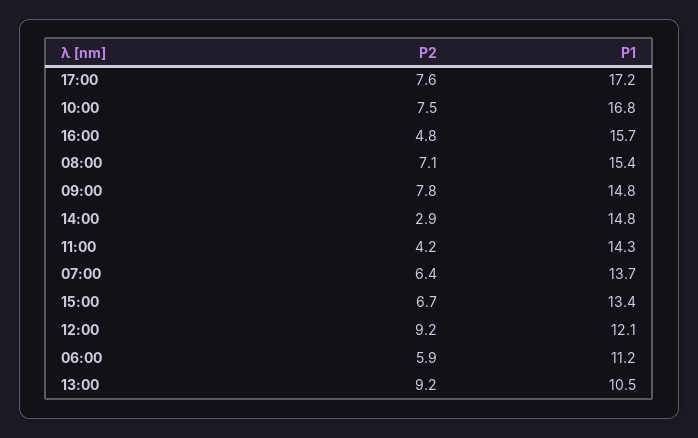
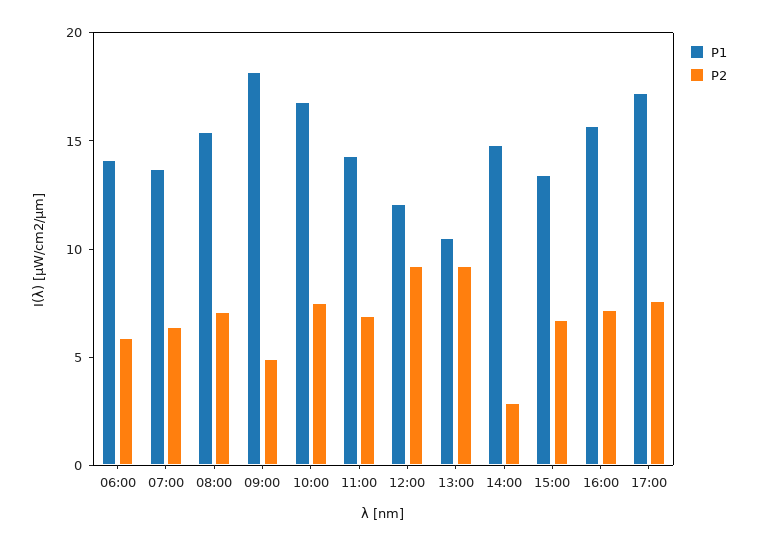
  {
    "P2": {
      "17:00": 7.6,
      "10:00": 7.5,
-     "16:00": 4.8,
+     "16:00": 7,
      "08:00": 7.1,
-     "09:00": 7.8,
+     "09:00": 5,
      "14:00": 2.9,
-     "11:00": 4.2,
+     "11:00": 7,
      "07:00": 6.4,
      "15:00": 6.7,
      "12:00": 9.2,
      "06:00": 5.9,
      "13:00": 9.2
    },
    "P1": {
      "17:00": 17.2,
      "10:00": 16.8,
      "16:00": 15.7,
      "08:00": 15.4,
-     "09:00": 14.8,
+     "09:00": 18,
      "14:00": 14.8,
      "11:00": 14.3,
      "07:00": 13.7,
      "15:00": 13.4,
      "12:00": 12.1,
-     "06:00": 11.2,
+     "06:00": 14,
      "13:00": 10.5
    }
  }

